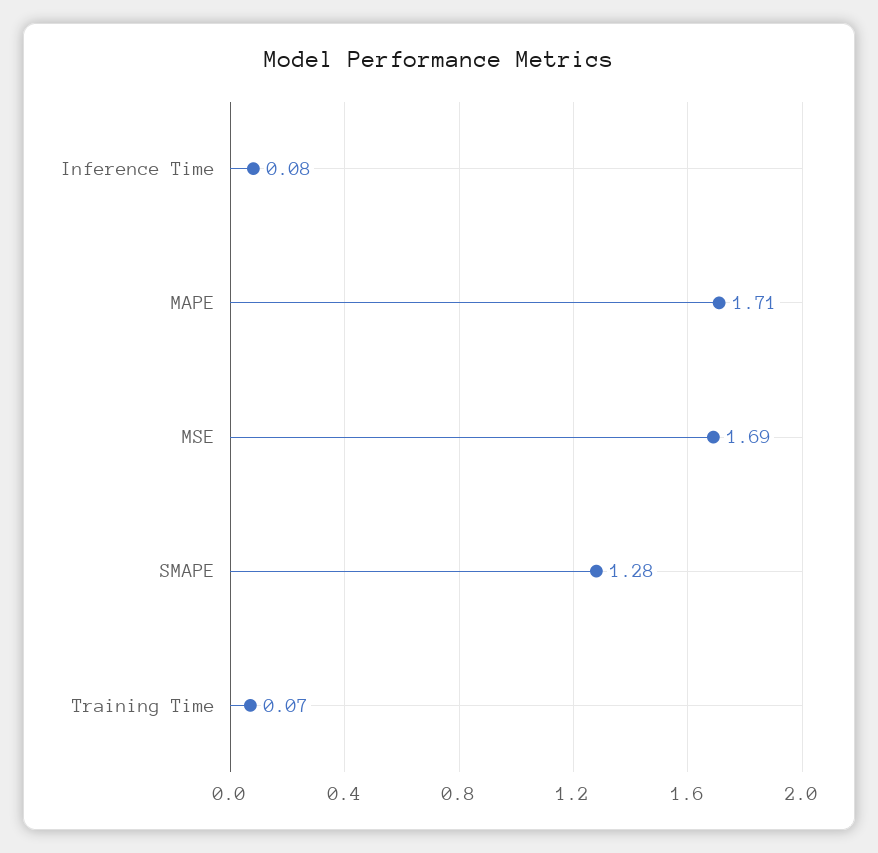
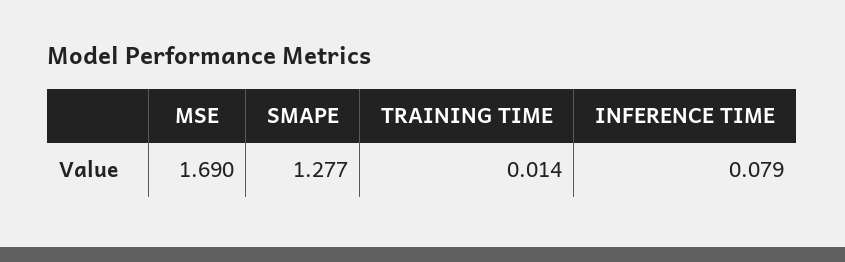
  {
    "Inference Time": 0.079,
-   "MAPE": 1.71,
    "MSE": 1.69,
    "SMAPE": 1.277,
-   "Training Time": 0.07
+   "Training Time": 0.014
  }

